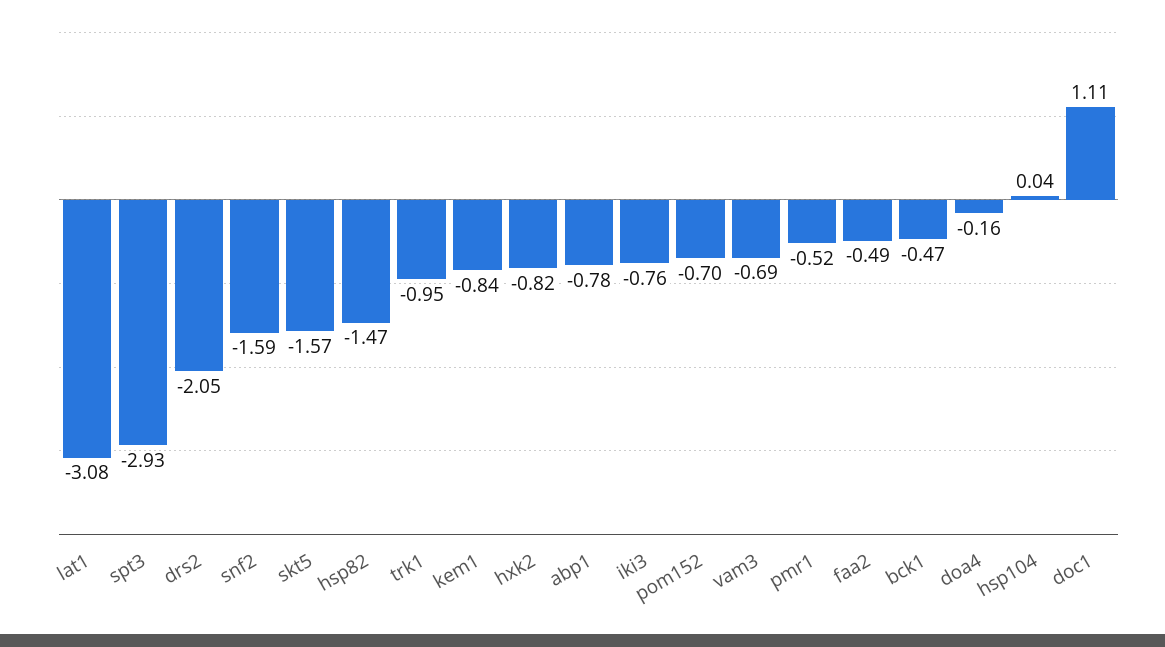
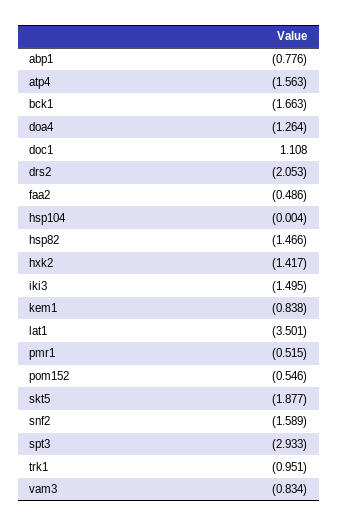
  {
-   "lat1": -3.08,
+   "lat1": -3.501,
    "spt3": -2.933,
    "drs2": -2.053,
    "snf2": -1.589,
-   "skt5": -1.57,
+   "skt5": -1.877,
    "hsp82": -1.466,
    "trk1": -0.951,
    "kem1": -0.838,
-   "hxk2": -0.82,
+   "hxk2": -1.417,
    "abp1": -0.776,
-   "iki3": -0.76,
+   "iki3": -1.495,
-   "pom152": -0.7,
+   "pom152": -0.546,
-   "vam3": -0.69,
+   "vam3": -0.834,
    "pmr1": -0.515,
    "faa2": -0.486,
-   "bck1": -0.47,
+   "bck1": -1.663,
-   "doa4": -0.16,
+   "doa4": -1.264,
-   "hsp104": 0.04,
+   "hsp104": -0.004,
-   "doc1": 1.108
+   "doc1": 1.108,
+   "atp4": -1.563
  }

